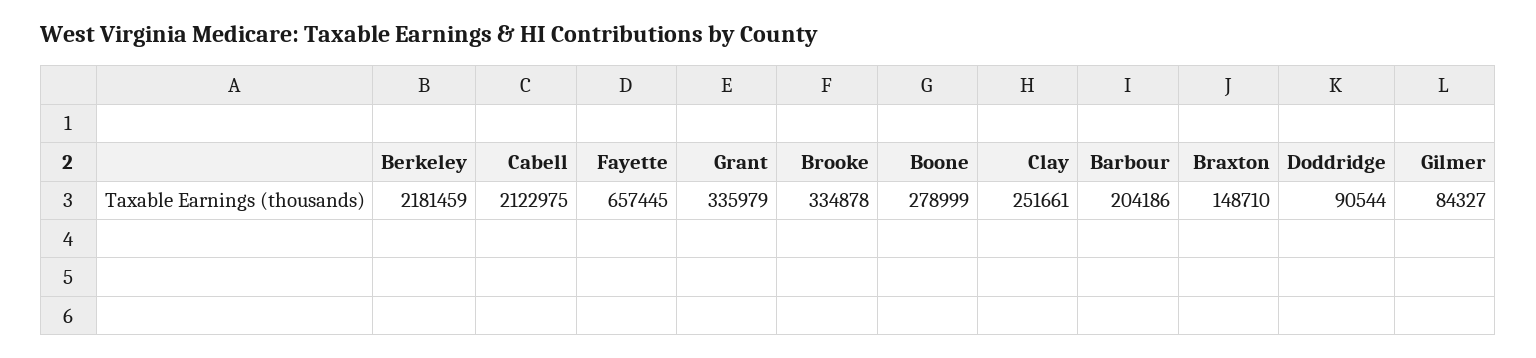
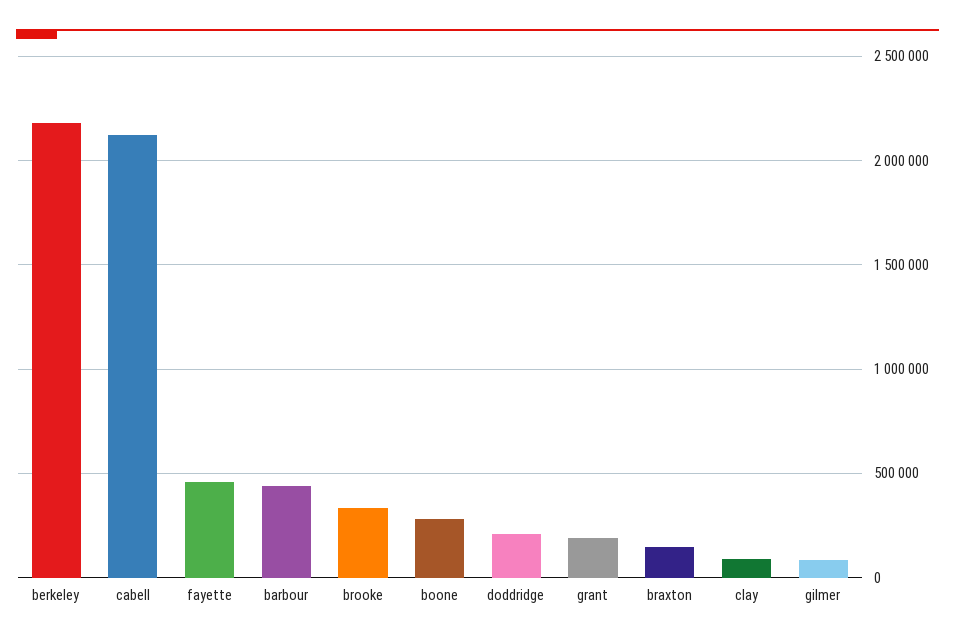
  {
    "Berkeley": 2181459,
    "Cabell": 2122975,
-   "Fayette": 657445,
+   "Fayette": 450000,
-   "Grant": 335979,
+   "Grant": 200000,
    "Brooke": 334878,
    "Boone": 278999,
-   "Clay": 251661,
+   "Clay": 100000,
-   "Barbour": 204186,
+   "Barbour": 450000,
    "Braxton": 148710,
-   "Doddridge": 90544,
+   "Doddridge": 200000,
    "Gilmer": 84327
  }

